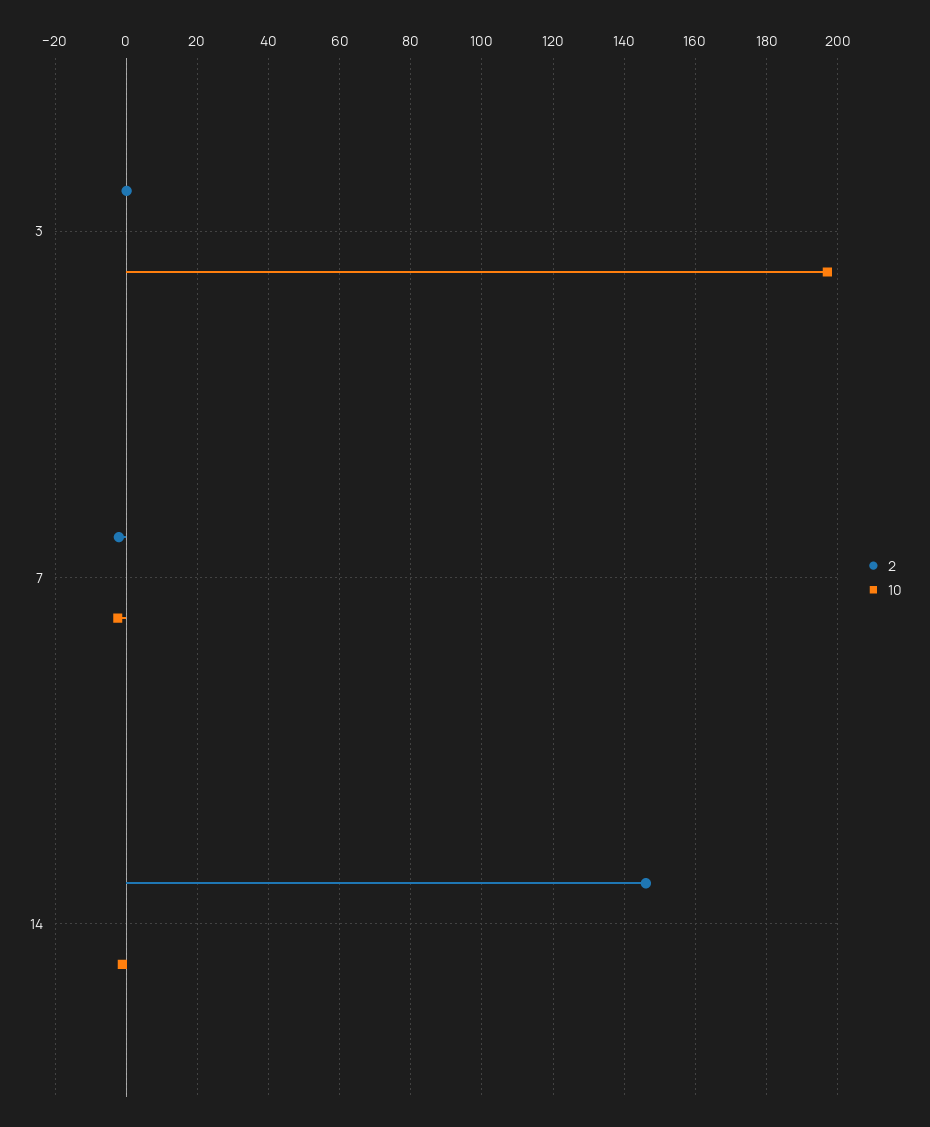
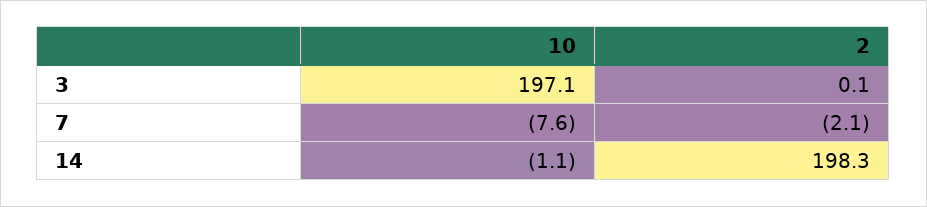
  {
    "2": {
      "3": 0.1,
      "7": -2.1,
-     "14": 146
+     "14": 198.3
    },
    "10": {
      "3": 197.1,
-     "7": -2,
+     "7": -7.6,
      "14": -1.1
    }
  }

